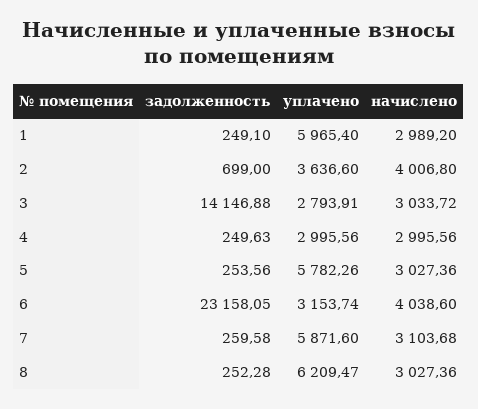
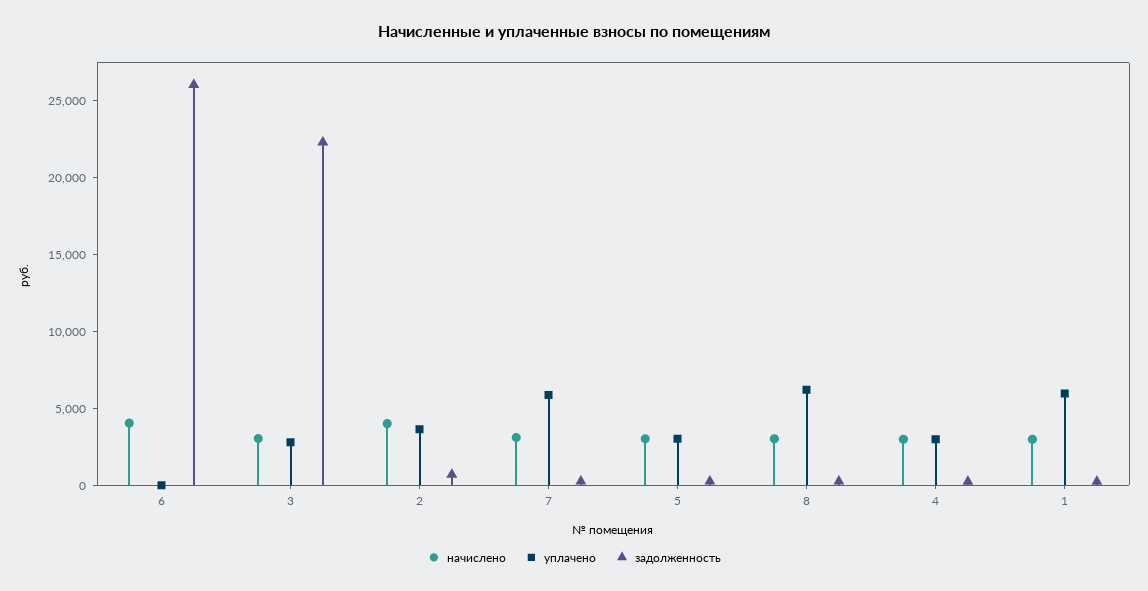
  {
    "задолженность": {
      "1": 249.1,
      "2": 699,
-     "3": 14146.88,
+     "3": 22000,
      "4": 249.63,
      "5": 253.56,
-     "6": 23158.05,
+     "6": 26000,
      "7": 259.58,
      "8": 252.28
    },
    "уплачено": {
      "1": 5965.4,
      "2": 3636.6,
      "3": 2793.91,
      "4": 2995.56,
-     "5": 5782.26,
+     "5": 3000,
-     "6": 3153.74,
+     "6": 0,
      "7": 5871.6,
      "8": 6209.47
    },
    "начислено": {
      "1": 2989.2,
      "2": 4006.8,
      "3": 3033.72,
      "4": 2995.56,
      "5": 3027.36,
      "6": 4038.6,
      "7": 3103.68,
      "8": 3027.36
    }
  }

